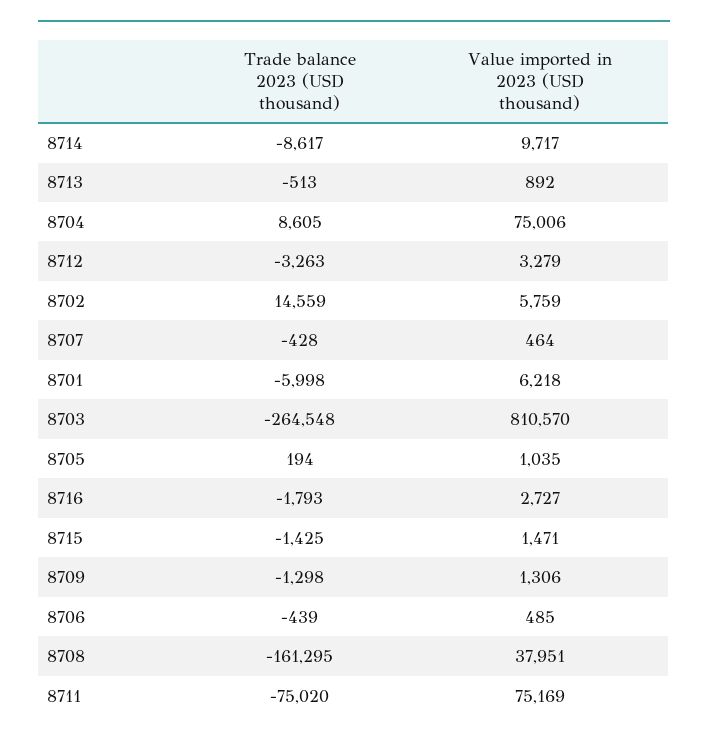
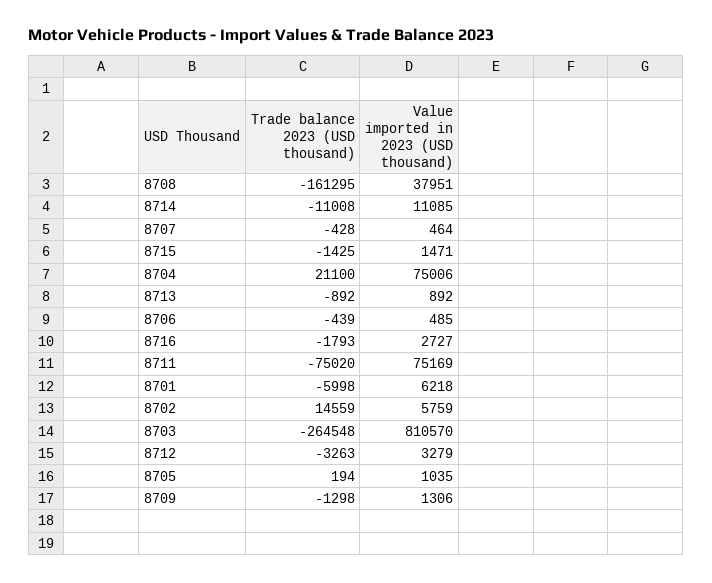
  {
    "Trade balance 2023 (USD thousand)": {
-     "8714": -8617,
+     "8714": -11008,
-     "8713": -513,
+     "8713": -892,
-     "8704": 8605,
+     "8704": 21100,
      "8712": -3263,
      "8702": 14559,
      "8707": -428,
      "8701": -5998,
      "8703": -264548,
      "8705": 194,
      "8716": -1793,
      "8715": -1425,
      "8709": -1298,
      "8706": -439,
      "8708": -161295,
      "8711": -75020
    },
    "Value imported in 2023 (USD thousand)": {
-     "8714": 9717,
+     "8714": 11085,
      "8713": 892,
      "8704": 75006,
      "8712": 3279,
      "8702": 5759,
      "8707": 464,
      "8701": 6218,
      "8703": 810570,
      "8705": 1035,
      "8716": 2727,
      "8715": 1471,
      "8709": 1306,
      "8706": 485,
      "8708": 37951,
      "8711": 75169
    }
  }

